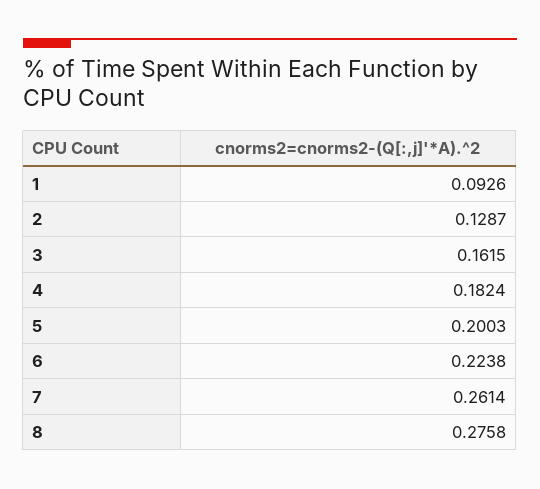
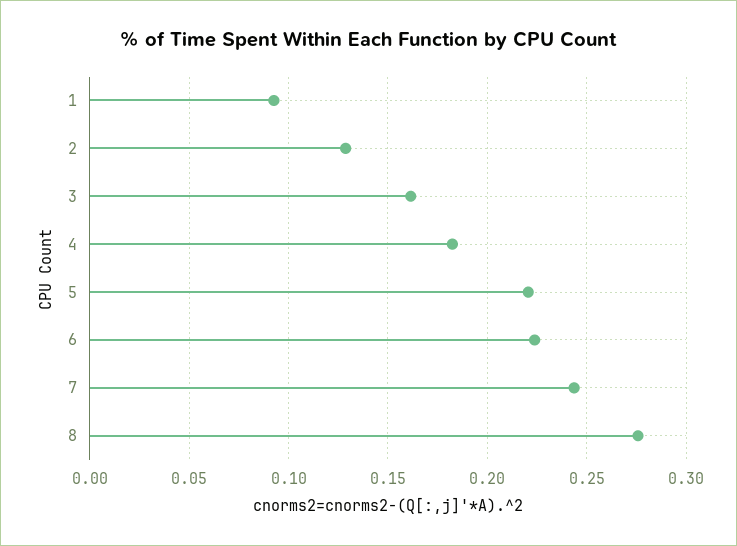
  {
    "1": 0.0926,
    "2": 0.1287,
    "3": 0.1615,
    "4": 0.1824,
-   "5": 0.2003,
+   "5": 0.22,
    "6": 0.2238,
-   "7": 0.2614,
+   "7": 0.245,
    "8": 0.2758
  }

